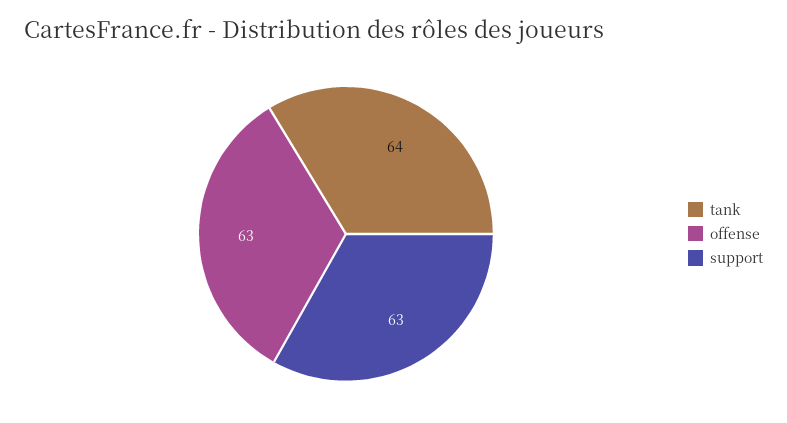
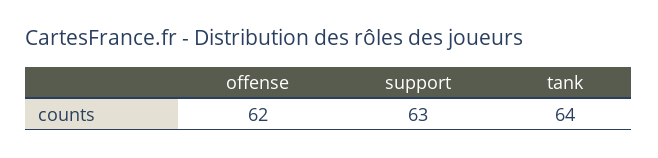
  {
    "tank": 64,
-   "offense": 63,
+   "offense": 62,
    "support": 63
  }

